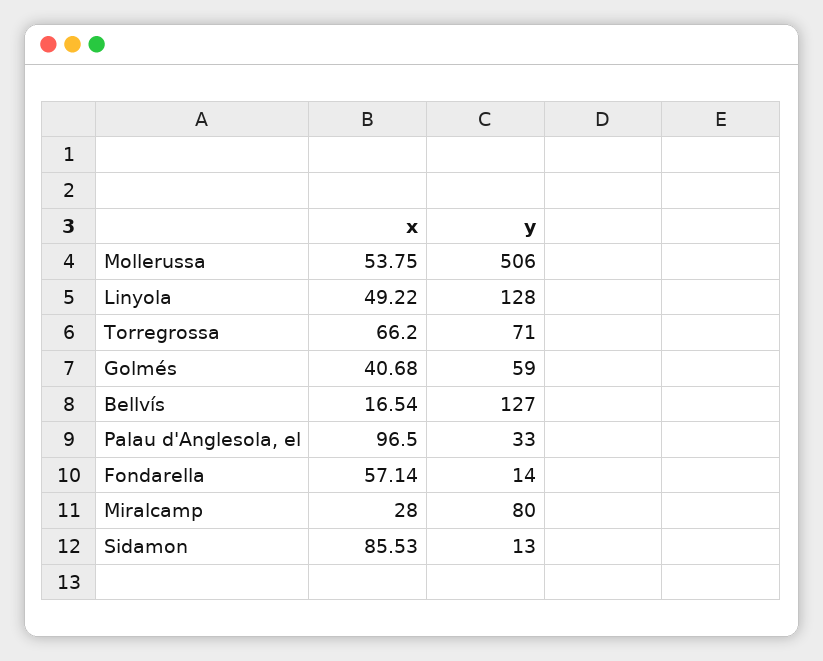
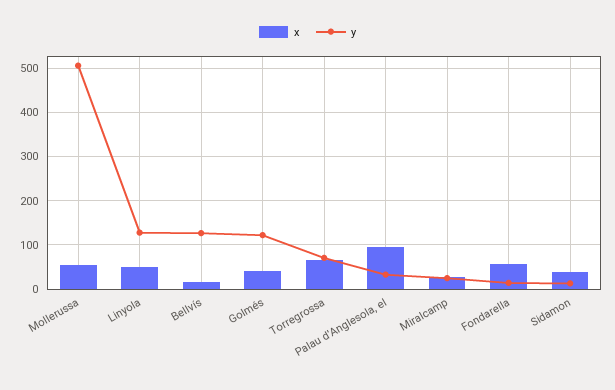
  {
    "x": {
      "Mollerussa": 53.75,
      "Linyola": 49.22,
      "Torregrossa": 66.2,
      "Golmés": 40.68,
      "Bellvís": 16.54,
      "Palau d'Anglesola, el": 96.5,
      "Fondarella": 57.14,
      "Miralcamp": 28,
-     "Sidamon": 85.53
+     "Sidamon": 40
    },
    "y": {
      "Mollerussa": 506,
      "Linyola": 128,
      "Torregrossa": 71,
-     "Golmés": 59,
+     "Golmés": 120,
      "Bellvís": 127,
      "Palau d'Anglesola, el": 33,
      "Fondarella": 14,
-     "Miralcamp": 80,
+     "Miralcamp": 20,
      "Sidamon": 13
    }
  }

